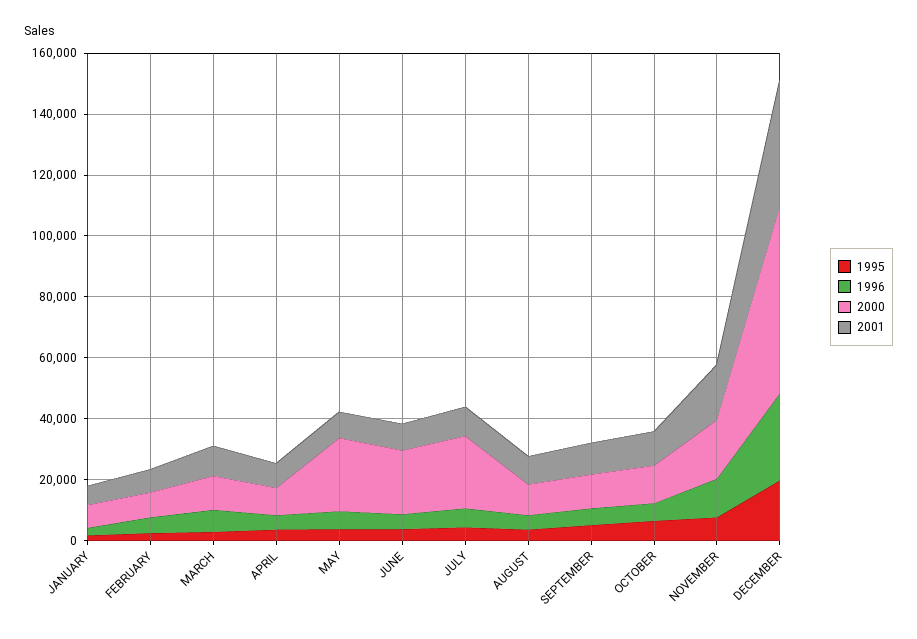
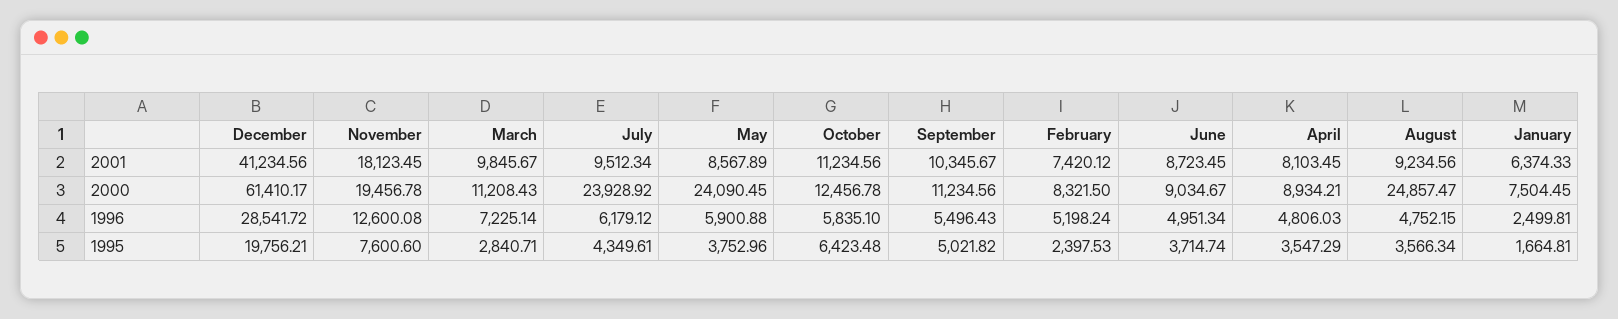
  {
    "1995": {
      "JANUARY": 1664.81,
      "FEBRUARY": 2397.53,
      "MARCH": 2840.71,
      "APRIL": 3547.29,
      "MAY": 3752.96,
      "JUNE": 3714.74,
      "JULY": 4349.61,
      "AUGUST": 3566.34,
      "SEPTEMBER": 5021.82,
      "OCTOBER": 6423.48,
      "NOVEMBER": 7600.6,
      "DECEMBER": 19756.21
    },
    "1996": {
      "JANUARY": 2499.81,
      "FEBRUARY": 5198.24,
      "MARCH": 7225.14,
      "APRIL": 4806.03,
      "MAY": 5900.88,
      "JUNE": 4951.34,
      "JULY": 6179.12,
      "AUGUST": 4752.15,
      "SEPTEMBER": 5496.43,
      "OCTOBER": 5835.1,
      "NOVEMBER": 12600.08,
      "DECEMBER": 28541.72
    },
    "2000": {
      "JANUARY": 7504.45,
      "FEBRUARY": 8321.5,
      "MARCH": 11208.43,
      "APRIL": 8934.21,
      "MAY": 24090.45,
-     "JUNE": 20000,
+     "JUNE": 9034.67,
      "JULY": 23928.92,
-     "AUGUST": 10000,
+     "AUGUST": 24857.47,
      "SEPTEMBER": 11234.56,
      "OCTOBER": 12456.78,
      "NOVEMBER": 19456.78,
      "DECEMBER": 61410.17
    },
    "2001": {
      "JANUARY": 6374.33,
      "FEBRUARY": 7420.12,
      "MARCH": 9845.67,
      "APRIL": 8103.45,
      "MAY": 8567.89,
      "JUNE": 8723.45,
      "JULY": 9512.34,
      "AUGUST": 9234.56,
      "SEPTEMBER": 10345.67,
      "OCTOBER": 11234.56,
      "NOVEMBER": 18123.45,
      "DECEMBER": 41234.56
    }
  }

